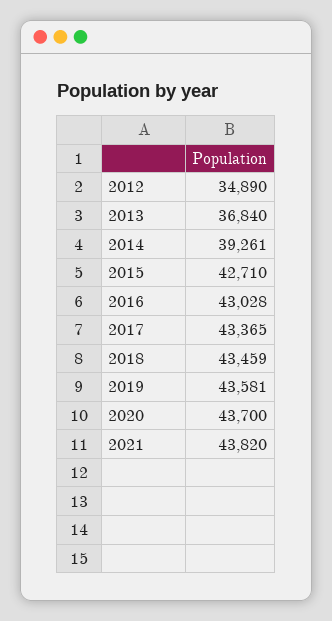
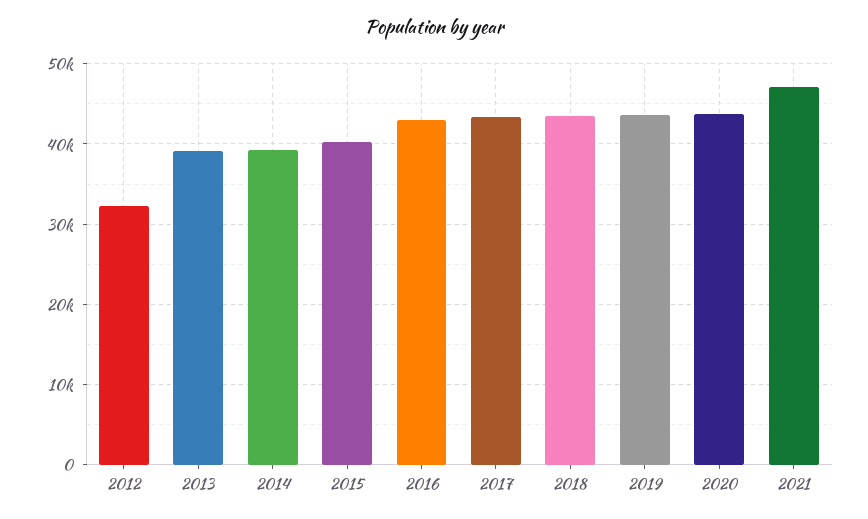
  {
-   "2012": 34890,
+   "2012": 32000,
-   "2013": 36840,
+   "2013": 39000,
    "2014": 39261,
-   "2015": 42710,
+   "2015": 40000,
    "2016": 43028,
    "2017": 43365,
    "2018": 43459,
    "2019": 43581,
    "2020": 43700,
-   "2021": 43820
+   "2021": 47000
  }

